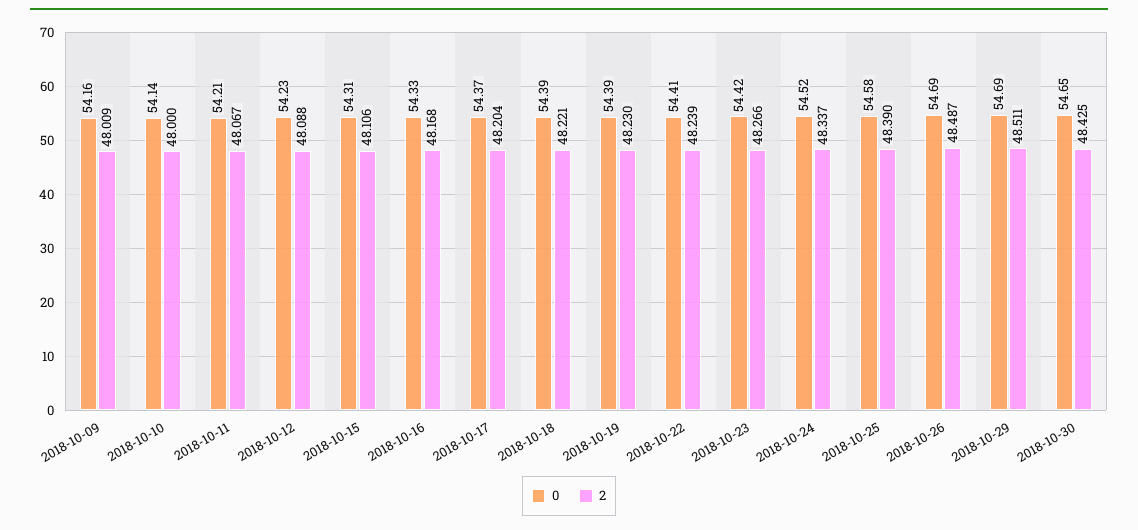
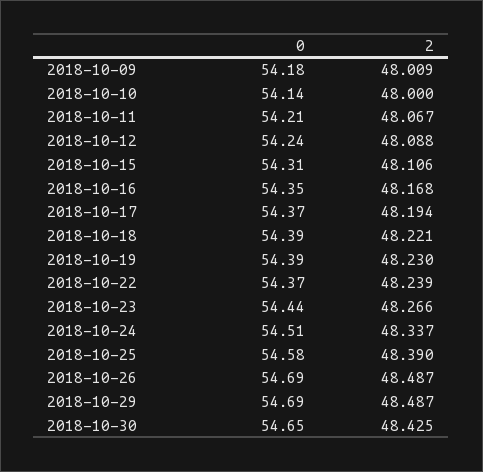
  {
    "0": {
-     "2018-10-09": 54.16,
+     "2018-10-09": 54.18,
      "2018-10-10": 54.14,
      "2018-10-11": 54.21,
-     "2018-10-12": 54.23,
+     "2018-10-12": 54.24,
      "2018-10-15": 54.31,
-     "2018-10-16": 54.33,
+     "2018-10-16": 54.35,
      "2018-10-17": 54.37,
      "2018-10-18": 54.39,
      "2018-10-19": 54.39,
-     "2018-10-22": 54.41,
+     "2018-10-22": 54.37,
-     "2018-10-23": 54.42,
+     "2018-10-23": 54.44,
-     "2018-10-24": 54.52,
+     "2018-10-24": 54.51,
      "2018-10-25": 54.58,
      "2018-10-26": 54.69,
      "2018-10-29": 54.69,
      "2018-10-30": 54.65
    },
    "2": {
      "2018-10-09": 48.009,
      "2018-10-10": 48,
      "2018-10-11": 48.067,
      "2018-10-12": 48.088,
      "2018-10-15": 48.106,
      "2018-10-16": 48.168,
-     "2018-10-17": 48.204,
+     "2018-10-17": 48.194,
      "2018-10-18": 48.221,
      "2018-10-19": 48.23,
      "2018-10-22": 48.239,
      "2018-10-23": 48.266,
      "2018-10-24": 48.337,
      "2018-10-25": 48.39,
      "2018-10-26": 48.487,
-     "2018-10-29": 48.511,
+     "2018-10-29": 48.487,
      "2018-10-30": 48.425
    }
  }

